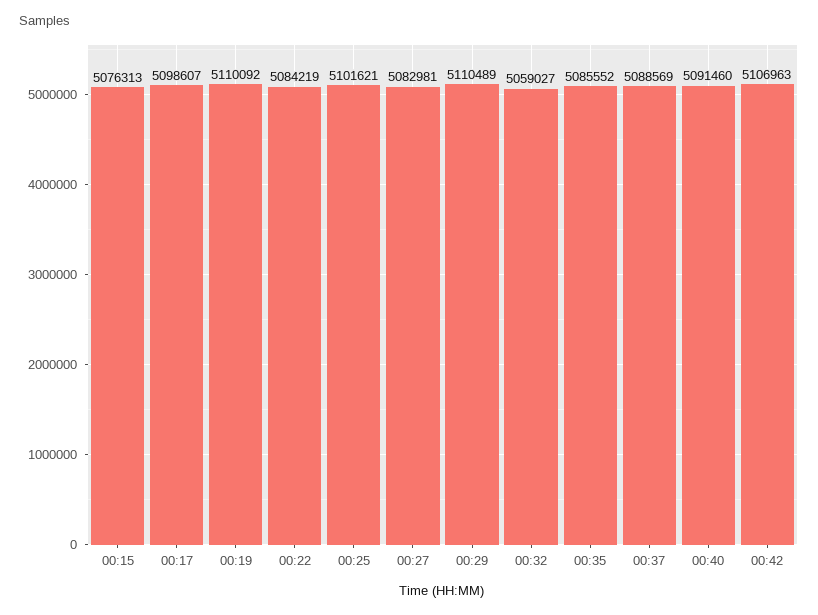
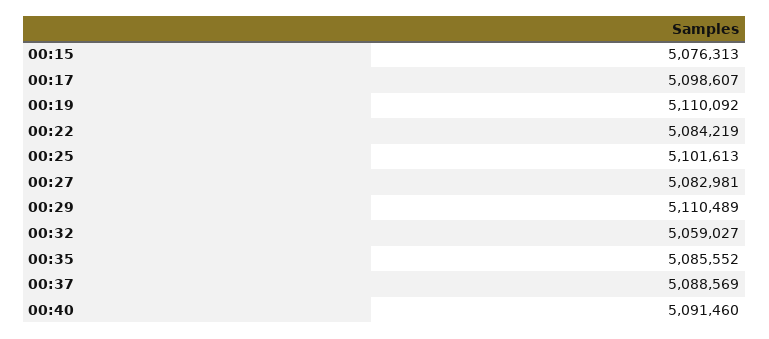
  {
    "00:15": 5076313,
    "00:17": 5098607,
    "00:19": 5110092,
    "00:22": 5084219,
-   "00:25": 5101621,
+   "00:25": 5101613,
    "00:27": 5082981,
    "00:29": 5110489,
    "00:32": 5059027,
    "00:35": 5085552,
    "00:37": 5088569,
-   "00:40": 5091460,
+   "00:40": 5091460
-   "00:42": 5106963
  }

